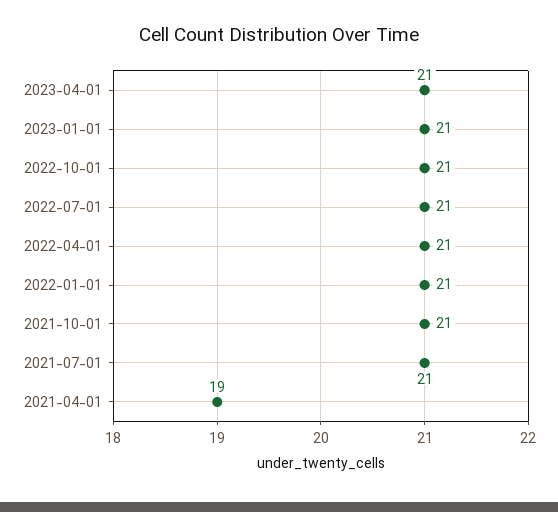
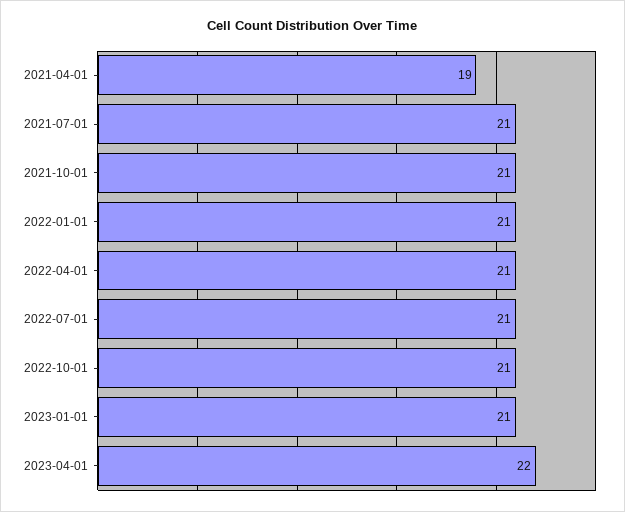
  {
-   "2023-04-01": 21,
+   "2023-04-01": 22,
    "2023-01-01": 21,
    "2022-10-01": 21,
    "2022-07-01": 21,
    "2022-04-01": 21,
    "2022-01-01": 21,
    "2021-10-01": 21,
    "2021-07-01": 21,
    "2021-04-01": 19
  }

